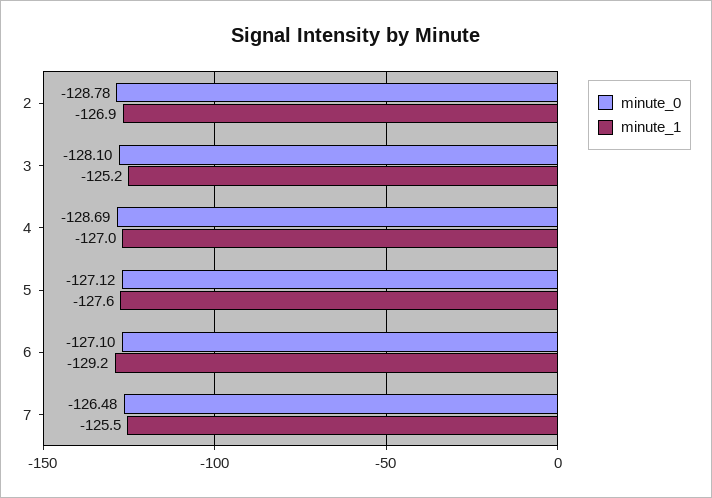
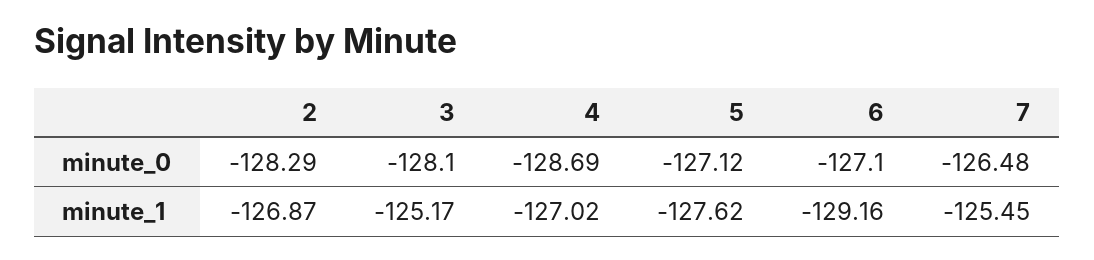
  {
    "minute_0": {
-     "2": -128.78,
+     "2": -128.29,
      "3": -128.1,
      "4": -128.69,
      "5": -127.12,
      "6": -127.1,
      "7": -126.48
    },
    "minute_1": {
      "2": -126.87,
      "3": -125.17,
      "4": -127.02,
      "5": -127.62,
      "6": -129.16,
      "7": -125.45
    }
  }

